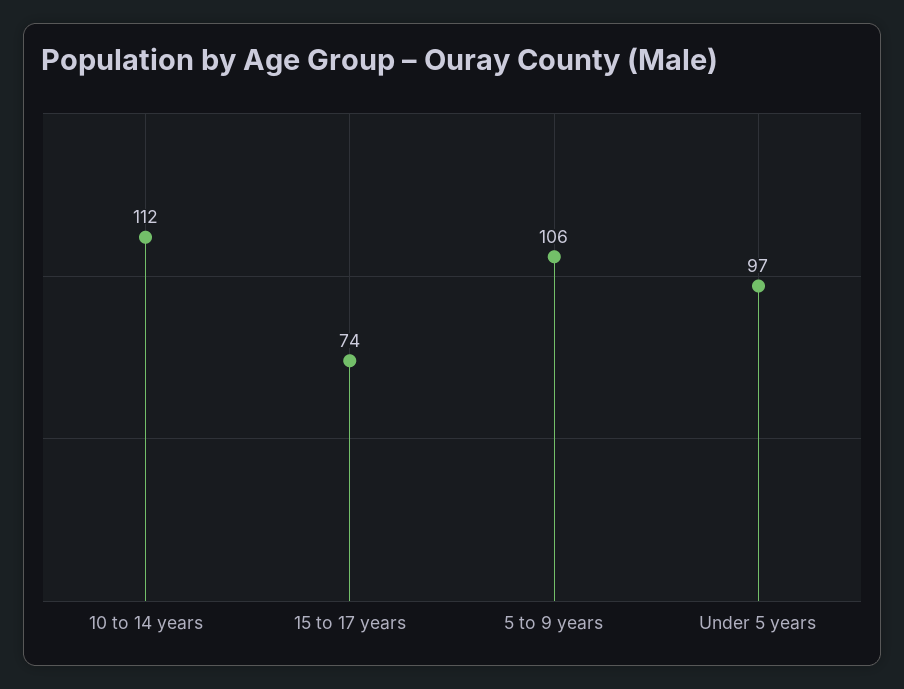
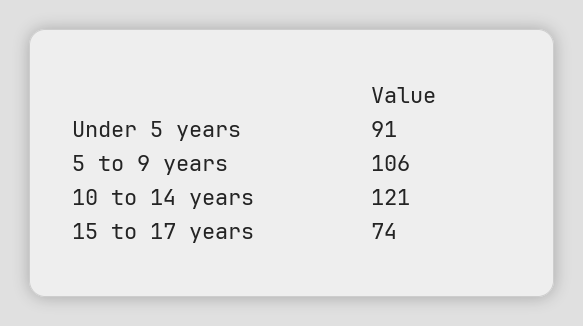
  {
-   "10 to 14 years": 112,
+   "10 to 14 years": 121,
    "15 to 17 years": 74,
    "5 to 9 years": 106,
-   "Under 5 years": 97
+   "Under 5 years": 91
  }

